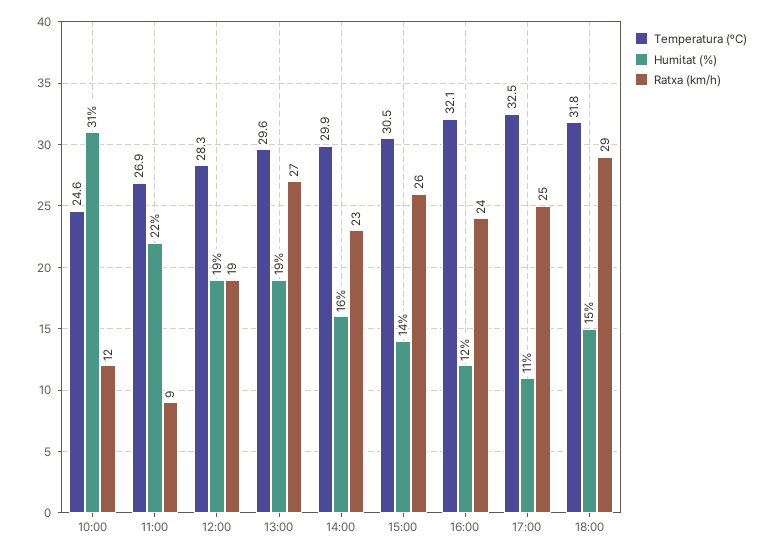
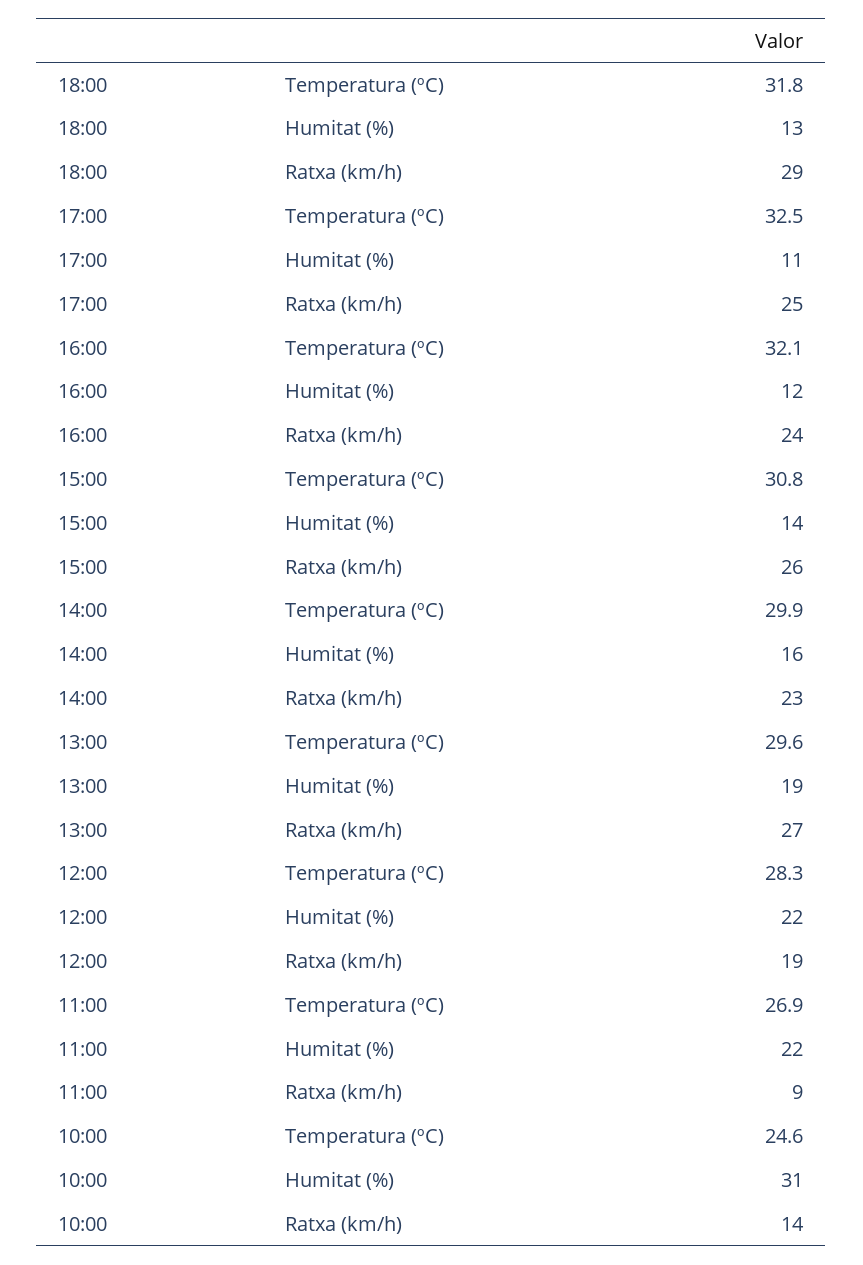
  {
    "Temperatura (ºC)": {
      "10:00": 24.6,
      "11:00": 26.9,
      "12:00": 28.3,
      "13:00": 29.6,
      "14:00": 29.9,
-     "15:00": 30.5,
+     "15:00": 30.8,
      "16:00": 32.1,
      "17:00": 32.5,
      "18:00": 31.8
    },
    "Humitat (%)": {
      "10:00": 31,
      "11:00": 22,
-     "12:00": 19,
+     "12:00": 22,
      "13:00": 19,
      "14:00": 16,
      "15:00": 14,
      "16:00": 12,
      "17:00": 11,
-     "18:00": 15
+     "18:00": 13
    },
    "Ratxa (km/h)": {
-     "10:00": 12,
+     "10:00": 14,
      "11:00": 9,
      "12:00": 19,
      "13:00": 27,
      "14:00": 23,
      "15:00": 26,
      "16:00": 24,
      "17:00": 25,
      "18:00": 29
    }
  }

